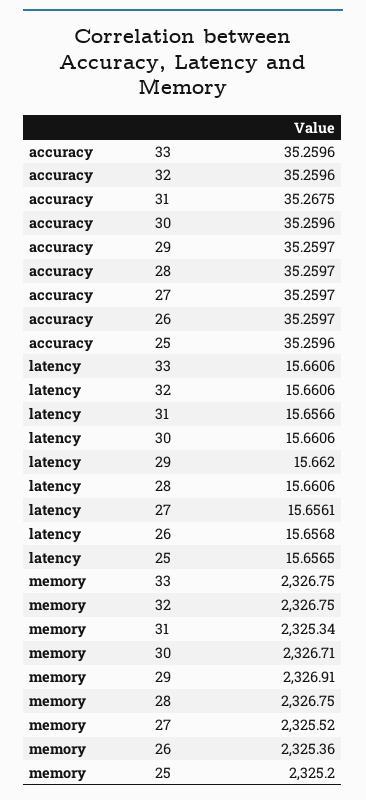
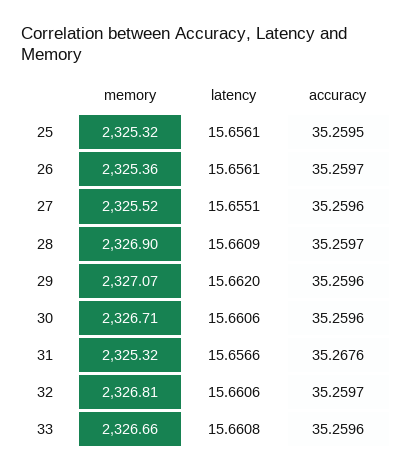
  {
    "accuracy": {
      "33": 35.2596,
-     "32": 35.2596,
+     "32": 35.2597,
-     "31": 35.2675,
+     "31": 35.2676,
      "30": 35.2596,
-     "29": 35.2597,
+     "29": 35.2596,
      "28": 35.2597,
-     "27": 35.2597,
+     "27": 35.2596,
      "26": 35.2597,
-     "25": 35.2596
+     "25": 35.2595
    },
    "latency": {
-     "33": 15.6606,
+     "33": 15.6608,
      "32": 15.6606,
      "31": 15.6566,
      "30": 15.6606,
      "29": 15.662,
-     "28": 15.6606,
+     "28": 15.6609,
-     "27": 15.6561,
+     "27": 15.6551,
-     "26": 15.6568,
+     "26": 15.6561,
-     "25": 15.6565
+     "25": 15.6561
    },
    "memory": {
-     "33": 2326.75,
+     "33": 2326.66,
-     "32": 2326.75,
+     "32": 2326.81,
-     "31": 2325.34,
+     "31": 2325.32,
      "30": 2326.71,
-     "29": 2326.91,
+     "29": 2327.07,
-     "28": 2326.75,
+     "28": 2326.9,
      "27": 2325.52,
      "26": 2325.36,
-     "25": 2325.2
+     "25": 2325.32
    }
  }

